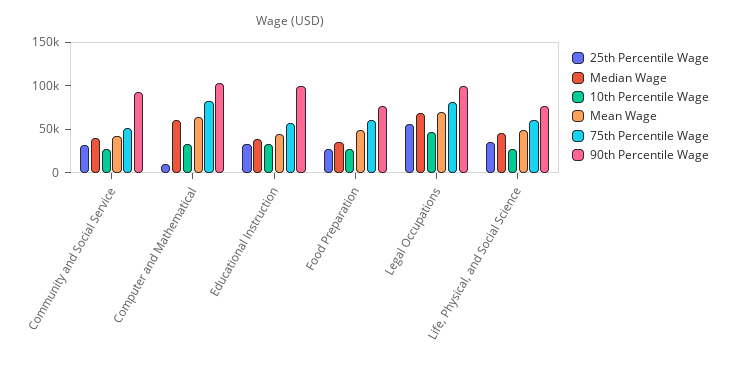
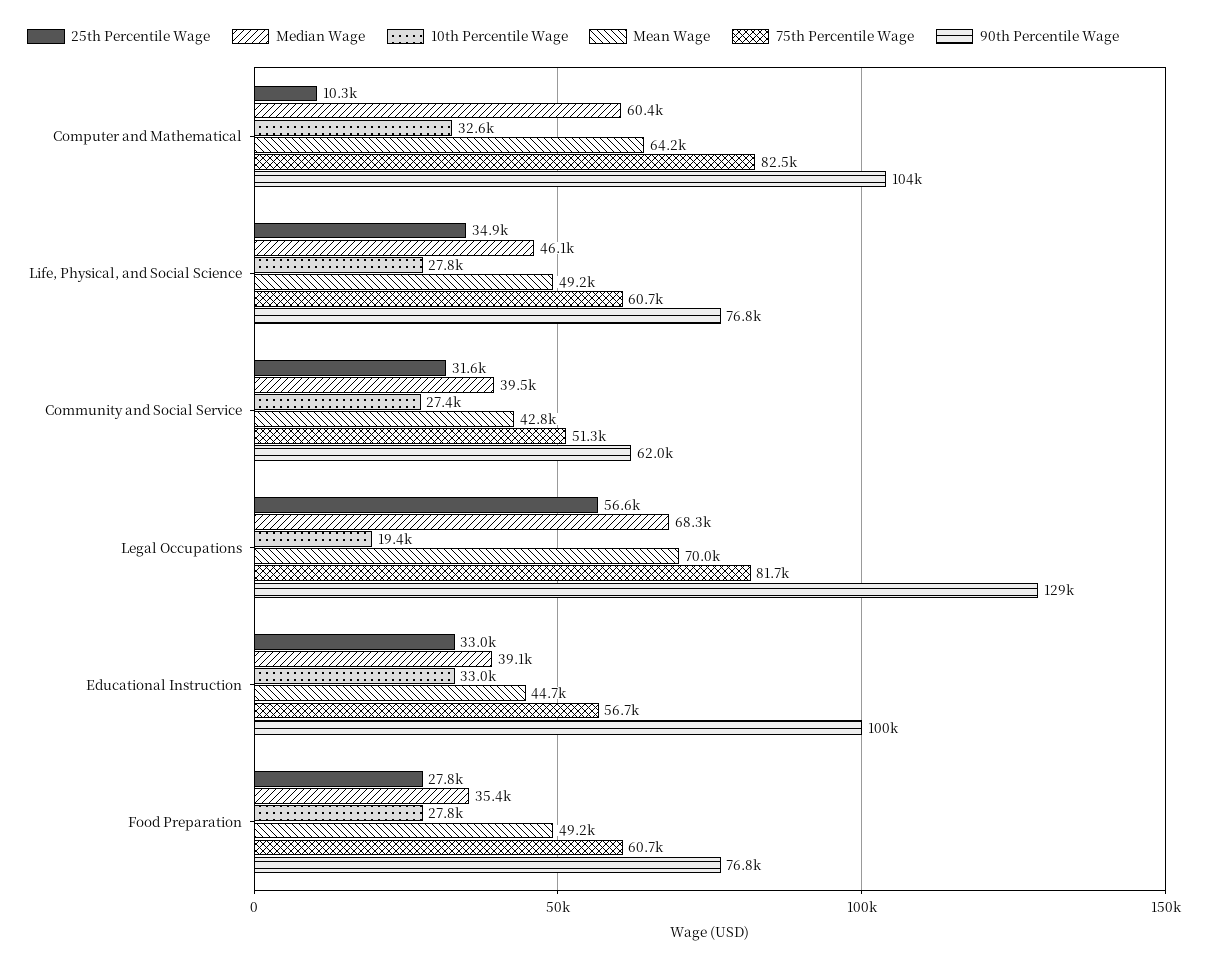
  {
    "25th Percentile Wage": {
      "Community and Social Service": 31600,
      "Computer and Mathematical": 10300,
      "Educational Instruction": 33000,
      "Food Preparation": 27800,
      "Legal Occupations": 56600,
      "Life, Physical, and Social Science": 34900
    },
    "Median Wage": {
      "Community and Social Service": 39500,
      "Computer and Mathematical": 60400,
      "Educational Instruction": 39100,
      "Food Preparation": 35400,
      "Legal Occupations": 68300,
      "Life, Physical, and Social Science": 46100
    },
    "10th Percentile Wage": {
      "Community and Social Service": 27400,
      "Computer and Mathematical": 32600,
      "Educational Instruction": 33000,
      "Food Preparation": 27800,
-     "Legal Occupations": 50000,
+     "Legal Occupations": 19400,
      "Life, Physical, and Social Science": 27800
    },
    "Mean Wage": {
      "Community and Social Service": 42800,
      "Computer and Mathematical": 64200,
      "Educational Instruction": 44700,
      "Food Preparation": 49200,
      "Legal Occupations": 70000,
      "Life, Physical, and Social Science": 49200
    },
    "75th Percentile Wage": {
      "Community and Social Service": 51300,
      "Computer and Mathematical": 82500,
      "Educational Instruction": 56700,
      "Food Preparation": 60700,
      "Legal Occupations": 81700,
      "Life, Physical, and Social Science": 60700
    },
    "90th Percentile Wage": {
-     "Community and Social Service": 90000,
+     "Community and Social Service": 62000,
      "Computer and Mathematical": 104000,
      "Educational Instruction": 100000,
      "Food Preparation": 76800,
-     "Legal Occupations": 100000,
+     "Legal Occupations": 129000,
      "Life, Physical, and Social Science": 76800
    }
  }

